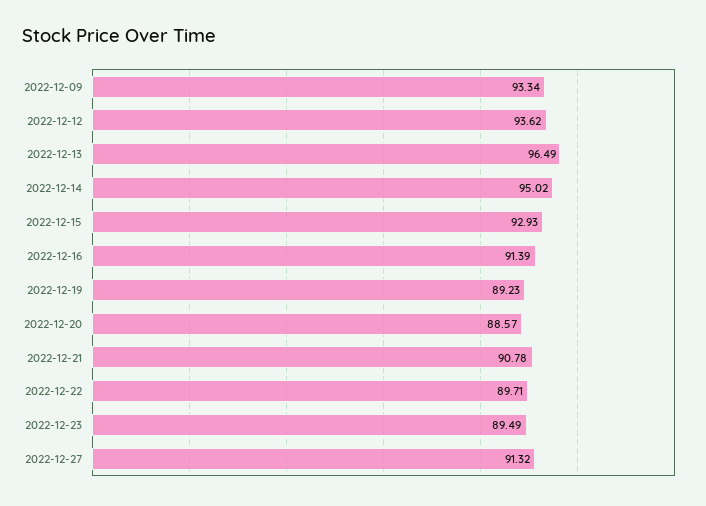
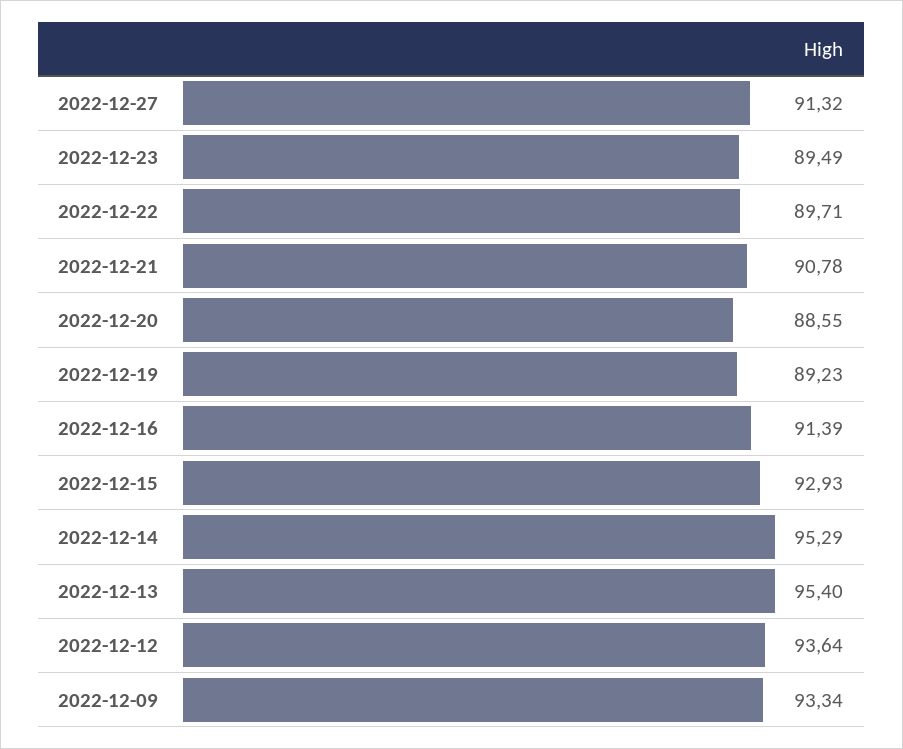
  {
    "2022-12-09": 93.34,
-   "2022-12-12": 93.62,
+   "2022-12-12": 93.64,
-   "2022-12-13": 96.49,
+   "2022-12-13": 95.4,
-   "2022-12-14": 95.02,
+   "2022-12-14": 95.29,
    "2022-12-15": 92.93,
    "2022-12-16": 91.39,
    "2022-12-19": 89.23,
-   "2022-12-20": 88.57,
+   "2022-12-20": 88.55,
    "2022-12-21": 90.78,
    "2022-12-22": 89.71,
    "2022-12-23": 89.49,
    "2022-12-27": 91.32
  }

